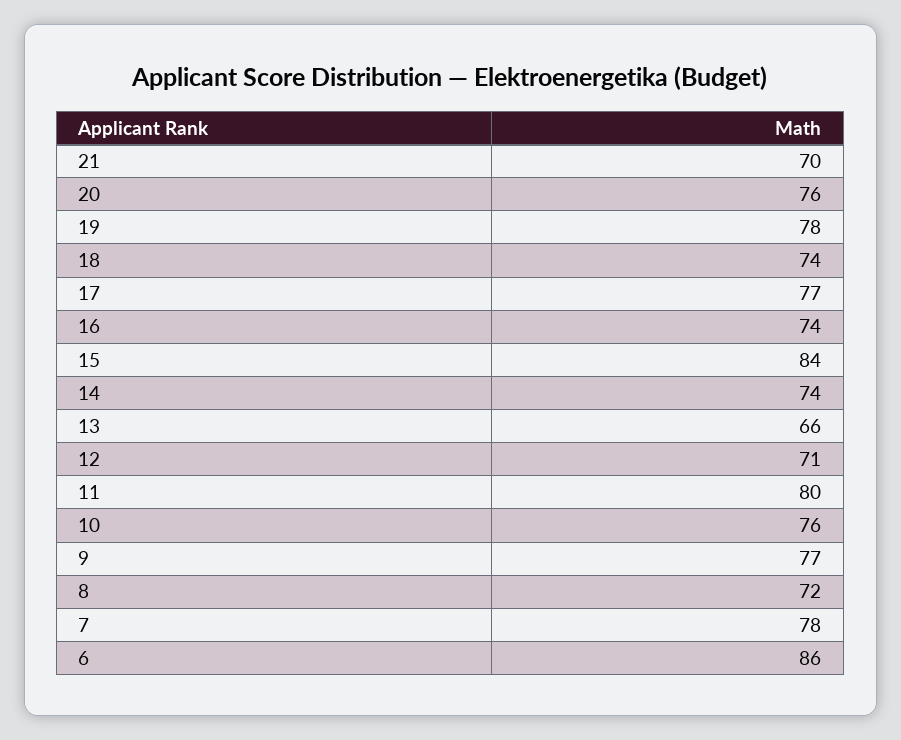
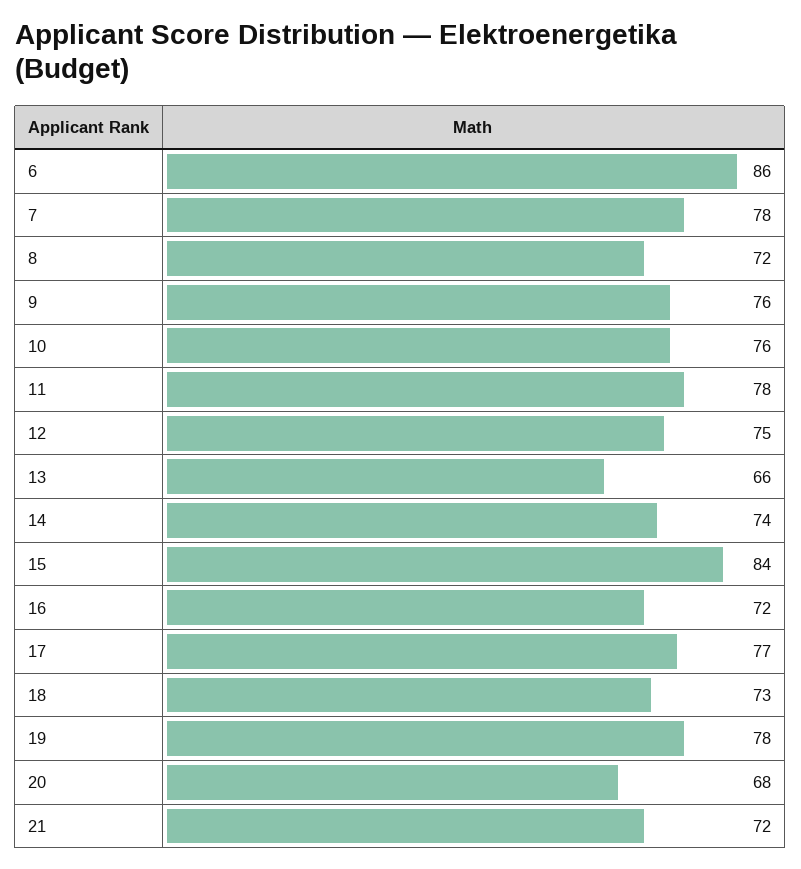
  {
-   "21": 70,
+   "21": 72,
-   "20": 76,
+   "20": 68,
    "19": 78,
-   "18": 74,
+   "18": 73,
    "17": 77,
-   "16": 74,
+   "16": 72,
    "15": 84,
    "14": 74,
    "13": 66,
-   "12": 71,
+   "12": 75,
-   "11": 80,
+   "11": 78,
    "10": 76,
-   "9": 77,
+   "9": 76,
    "8": 72,
    "7": 78,
    "6": 86
  }

